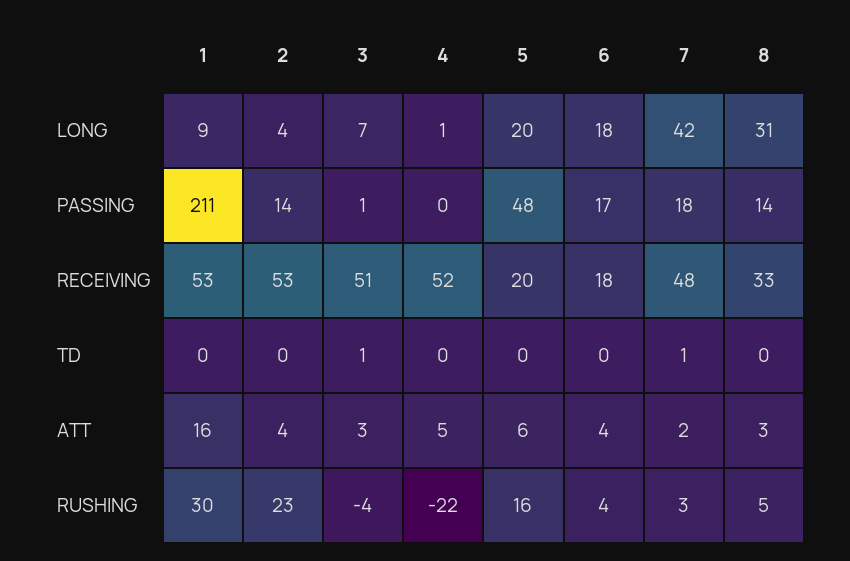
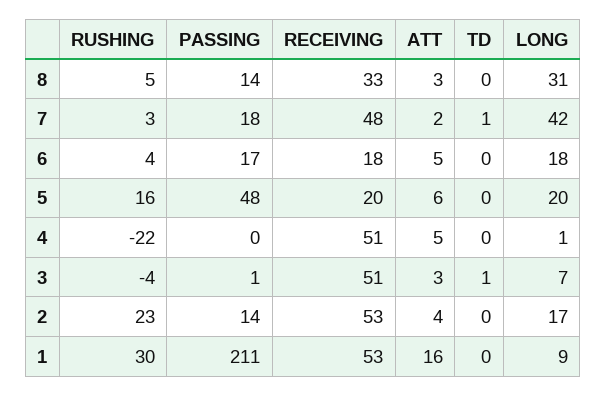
  {
    "1": {
      "LONG": 9,
      "PASSING": 211,
      "RECEIVING": 53,
      "TD": 0,
      "ATT": 16,
      "RUSHING": 30
    },
    "2": {
-     "LONG": 4,
+     "LONG": 17,
      "PASSING": 14,
      "RECEIVING": 53,
      "TD": 0,
      "ATT": 4,
      "RUSHING": 23
    },
    "3": {
      "LONG": 7,
      "PASSING": 1,
      "RECEIVING": 51,
      "TD": 1,
      "ATT": 3,
      "RUSHING": -4
    },
    "4": {
      "LONG": 1,
      "PASSING": 0,
-     "RECEIVING": 52,
+     "RECEIVING": 51,
      "TD": 0,
      "ATT": 5,
      "RUSHING": -22
    },
    "5": {
      "LONG": 20,
      "PASSING": 48,
      "RECEIVING": 20,
      "TD": 0,
      "ATT": 6,
      "RUSHING": 16
    },
    "6": {
      "LONG": 18,
      "PASSING": 17,
      "RECEIVING": 18,
      "TD": 0,
-     "ATT": 4,
+     "ATT": 5,
      "RUSHING": 4
    },
    "7": {
      "LONG": 42,
      "PASSING": 18,
      "RECEIVING": 48,
      "TD": 1,
      "ATT": 2,
      "RUSHING": 3
    },
    "8": {
      "LONG": 31,
      "PASSING": 14,
      "RECEIVING": 33,
      "TD": 0,
      "ATT": 3,
      "RUSHING": 5
    }
  }

